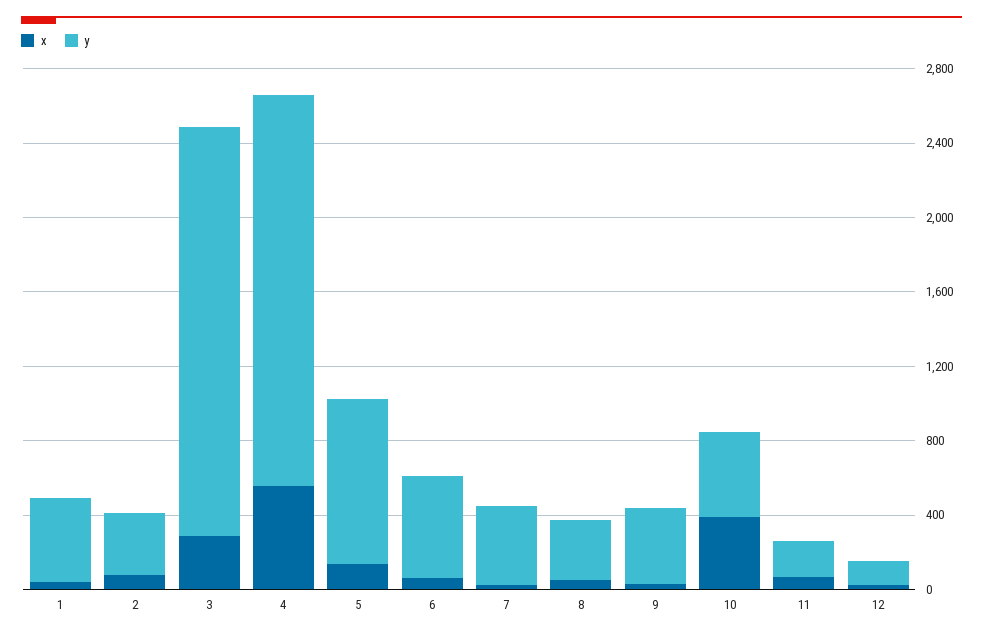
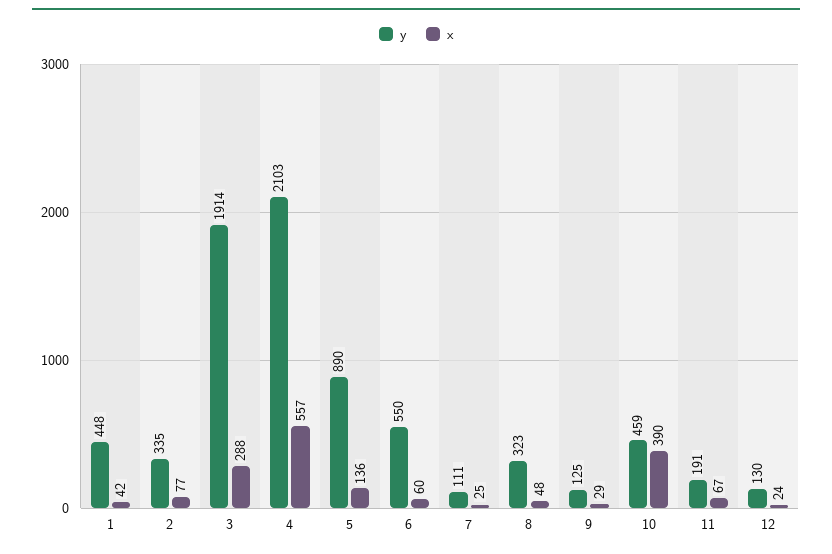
  {
    "x": {
      "1": 42,
      "2": 77,
      "3": 288,
      "4": 557,
      "5": 136,
      "6": 60,
      "7": 25,
      "8": 48,
      "9": 29,
      "10": 390,
      "11": 67,
      "12": 24
    },
    "y": {
      "1": 448,
      "2": 335,
-     "3": 2200,
+     "3": 1914,
      "4": 2103,
      "5": 890,
      "6": 550,
-     "7": 400,
+     "7": 111,
      "8": 323,
-     "9": 400,
+     "9": 125,
      "10": 459,
      "11": 191,
      "12": 130
    }
  }

